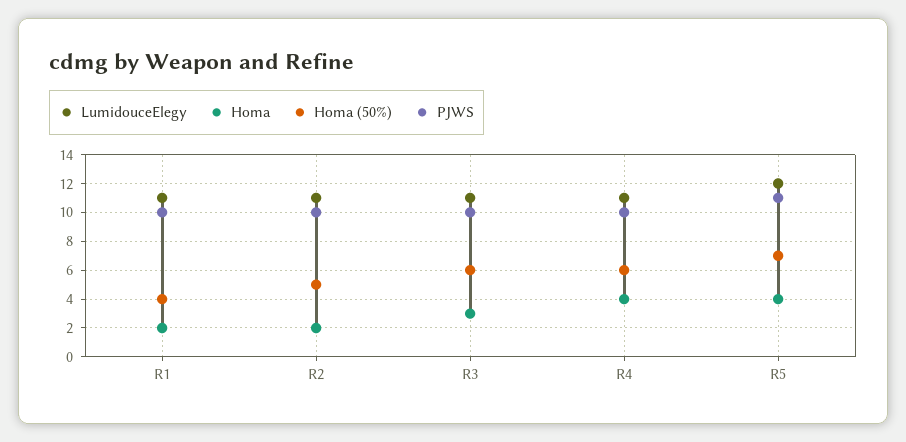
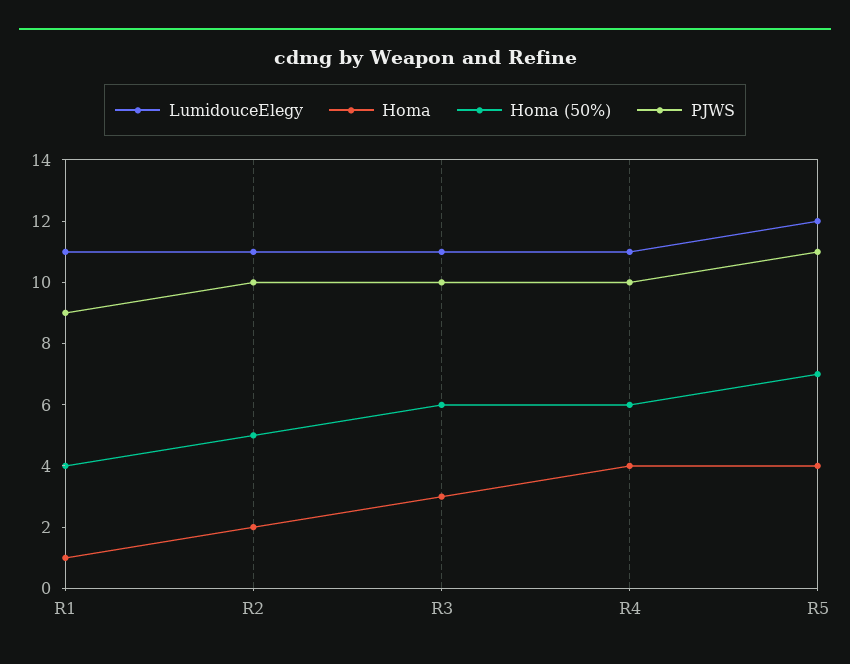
  {
    "LumidouceElegy": {
      "R1": 11,
      "R2": 11,
      "R3": 11,
      "R4": 11,
      "R5": 12
    },
    "Homa": {
-     "R1": 2,
+     "R1": 1,
      "R2": 2,
      "R3": 3,
      "R4": 4,
      "R5": 4
    },
    "Homa (50%)": {
      "R1": 4,
      "R2": 5,
      "R3": 6,
      "R4": 6,
      "R5": 7
    },
    "PJWS": {
-     "R1": 10,
+     "R1": 9,
      "R2": 10,
      "R3": 10,
      "R4": 10,
      "R5": 11
    }
  }

